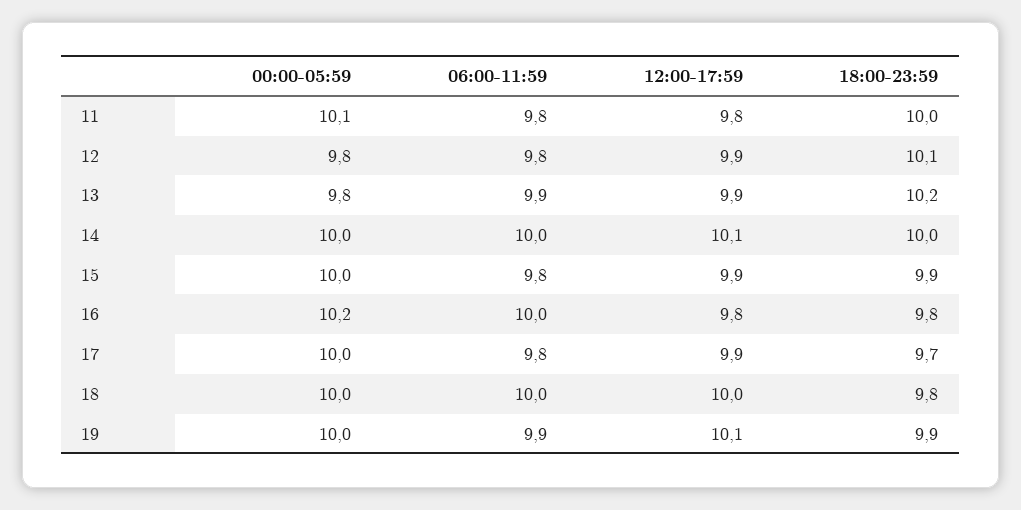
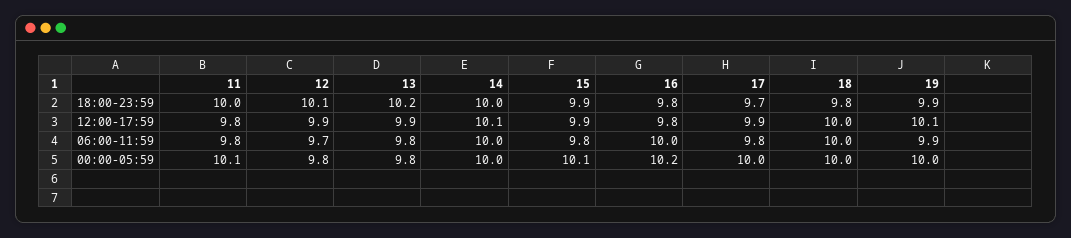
  {
    "00:00-05:59": {
      "11": 10.1,
      "12": 9.8,
      "13": 9.8,
      "14": 10,
-     "15": 10,
+     "15": 10.1,
      "16": 10.2,
      "17": 10,
      "18": 10,
      "19": 10
    },
    "06:00-11:59": {
      "11": 9.8,
-     "12": 9.8,
+     "12": 9.7,
-     "13": 9.9,
+     "13": 9.8,
      "14": 10,
      "15": 9.8,
      "16": 10,
      "17": 9.8,
      "18": 10,
      "19": 9.9
    },
    "12:00-17:59": {
      "11": 9.8,
      "12": 9.9,
      "13": 9.9,
      "14": 10.1,
      "15": 9.9,
      "16": 9.8,
      "17": 9.9,
      "18": 10,
      "19": 10.1
    },
    "18:00-23:59": {
      "11": 10,
      "12": 10.1,
      "13": 10.2,
      "14": 10,
      "15": 9.9,
      "16": 9.8,
      "17": 9.7,
      "18": 9.8,
      "19": 9.9
    }
  }

